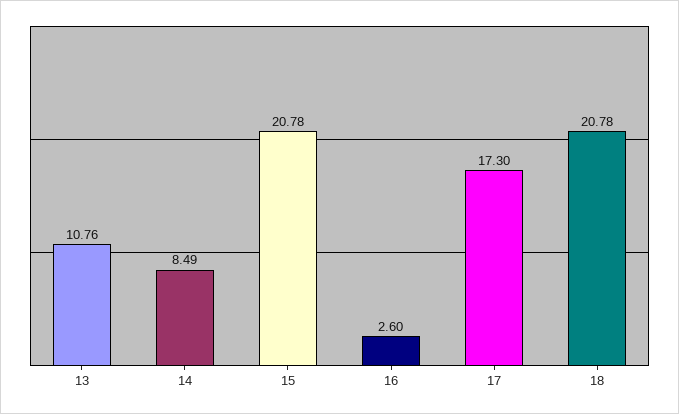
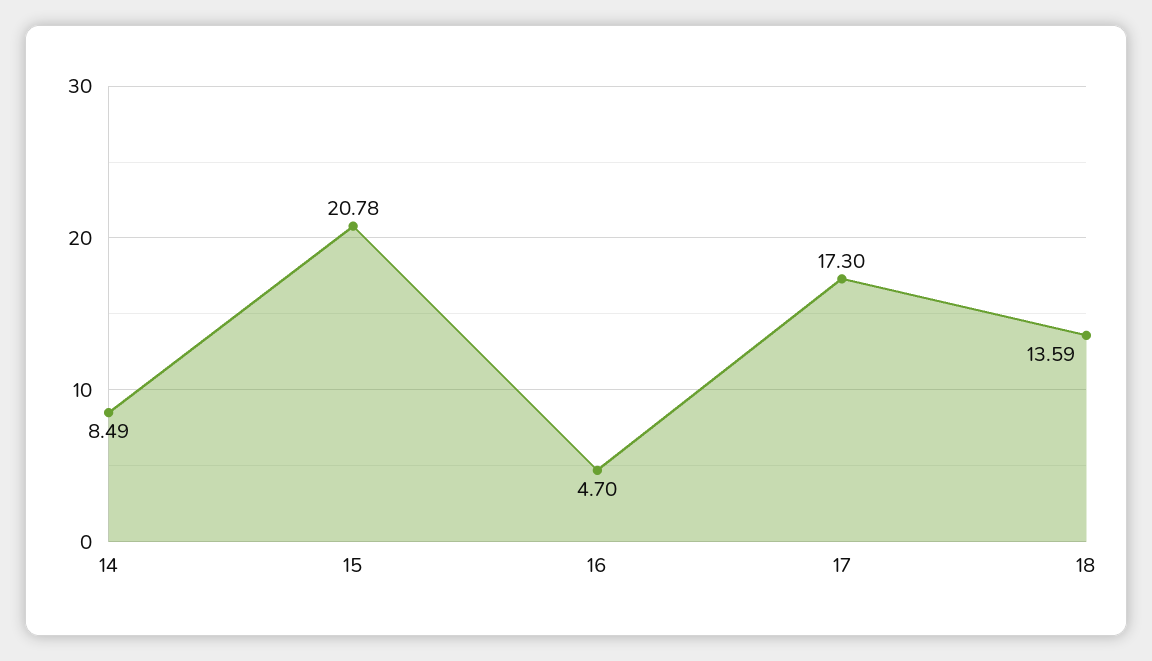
  {
-   "13": 10.76,
    "14": 8.49,
    "15": 20.78,
-   "16": 2.6,
+   "16": 4.7,
    "17": 17.3,
-   "18": 20.78
+   "18": 13.59
  }

